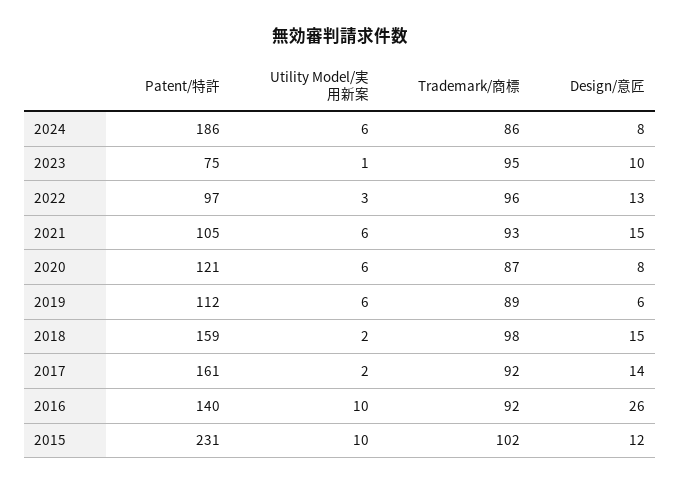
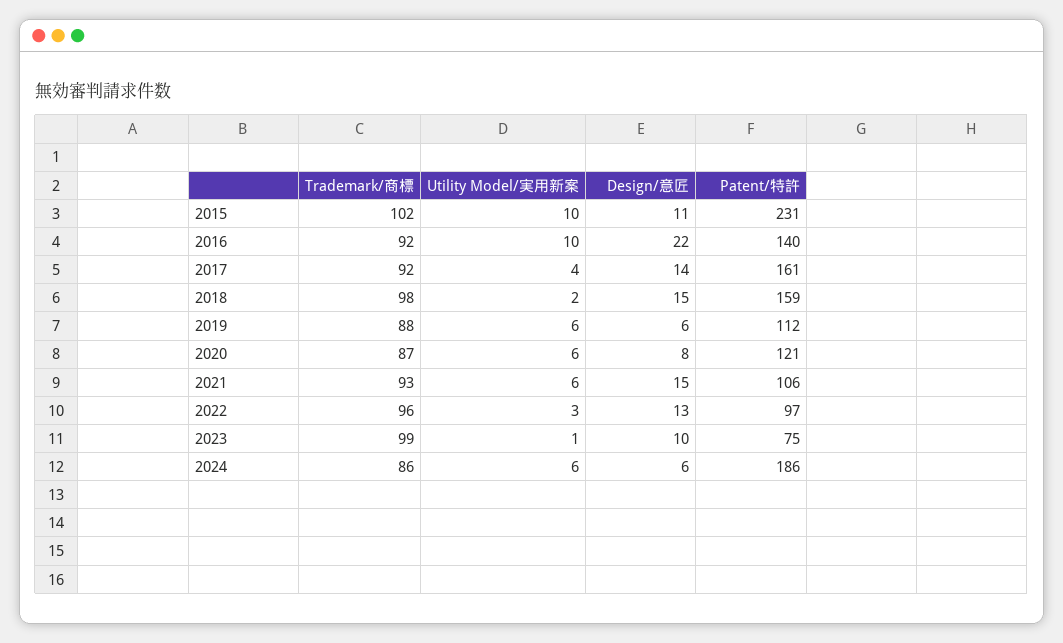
  {
    "Patent/特許": {
      "2024": 186,
      "2023": 75,
      "2022": 97,
-     "2021": 105,
+     "2021": 106,
      "2020": 121,
      "2019": 112,
      "2018": 159,
      "2017": 161,
      "2016": 140,
      "2015": 231
    },
    "Utility Model/実用新案": {
      "2024": 6,
      "2023": 1,
      "2022": 3,
      "2021": 6,
      "2020": 6,
      "2019": 6,
      "2018": 2,
-     "2017": 2,
+     "2017": 4,
      "2016": 10,
      "2015": 10
    },
    "Trademark/商標": {
      "2024": 86,
-     "2023": 95,
+     "2023": 99,
      "2022": 96,
      "2021": 93,
      "2020": 87,
-     "2019": 89,
+     "2019": 88,
      "2018": 98,
      "2017": 92,
      "2016": 92,
      "2015": 102
    },
    "Design/意匠": {
-     "2024": 8,
+     "2024": 6,
      "2023": 10,
      "2022": 13,
      "2021": 15,
      "2020": 8,
      "2019": 6,
      "2018": 15,
      "2017": 14,
-     "2016": 26,
+     "2016": 22,
-     "2015": 12
+     "2015": 11
    }
  }

